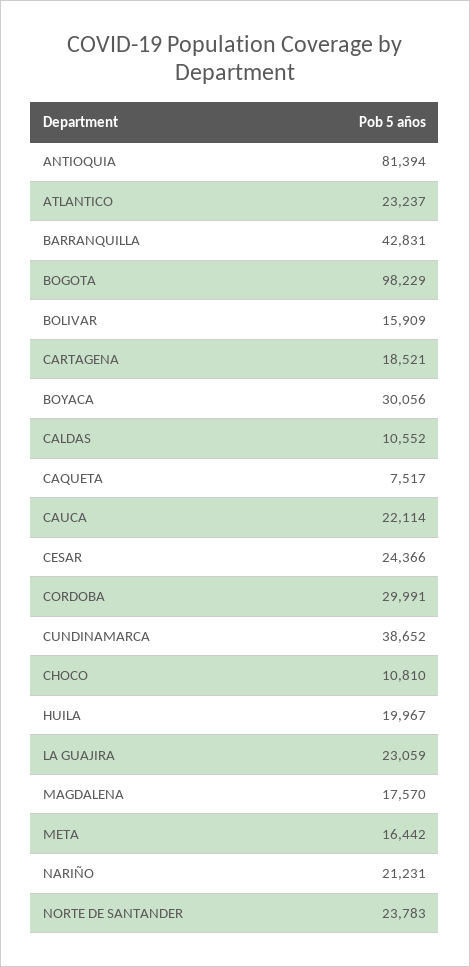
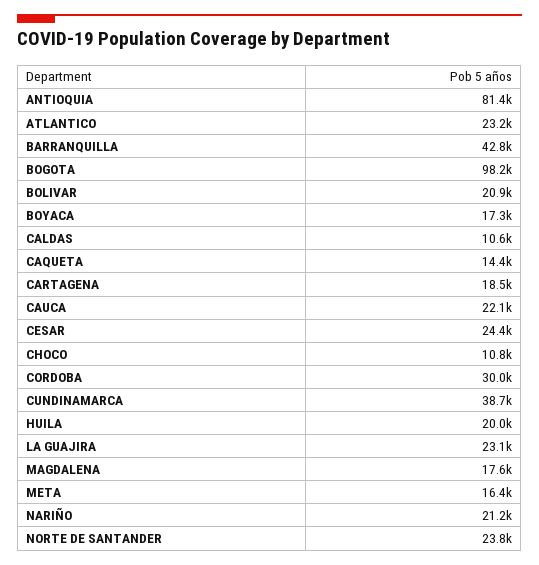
  {
    "ANTIOQUIA": 81394,
    "ATLANTICO": 23237,
    "BARRANQUILLA": 42831,
    "BOGOTA": 98229,
-   "BOLIVAR": 15909,
+   "BOLIVAR": 20900,
    "CARTAGENA": 18521,
-   "BOYACA": 30056,
+   "BOYACA": 17300,
    "CALDAS": 10552,
-   "CAQUETA": 7517,
+   "CAQUETA": 14400,
    "CAUCA": 22114,
    "CESAR": 24366,
    "CORDOBA": 29991,
    "CUNDINAMARCA": 38652,
    "CHOCO": 10810,
    "HUILA": 19967,
    "LA GUAJIRA": 23059,
    "MAGDALENA": 17570,
    "META": 16442,
    "NARIÑO": 21231,
    "NORTE DE SANTANDER": 23783
  }

